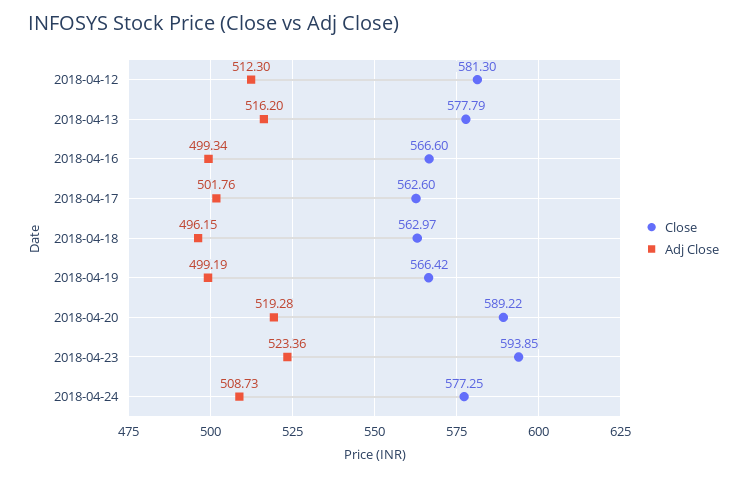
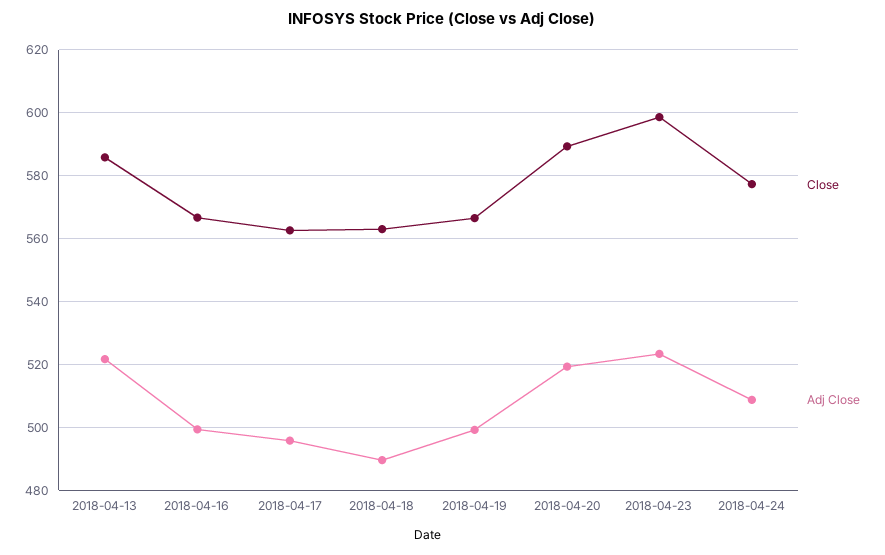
  {
    "Close": {
-     "2018-04-12": 581.3,
-     "2018-04-13": 577.79,
+     "2018-04-13": 586,
      "2018-04-16": 566.6,
      "2018-04-17": 562.6,
      "2018-04-18": 562.97,
      "2018-04-19": 566.42,
      "2018-04-20": 589.22,
-     "2018-04-23": 593.85,
+     "2018-04-23": 598,
      "2018-04-24": 577.25
    },
    "Adj Close": {
-     "2018-04-12": 512.3,
-     "2018-04-13": 516.2,
+     "2018-04-13": 522,
      "2018-04-16": 499.34,
-     "2018-04-17": 501.76,
+     "2018-04-17": 496,
-     "2018-04-18": 496.15,
+     "2018-04-18": 490,
      "2018-04-19": 499.19,
      "2018-04-20": 519.28,
      "2018-04-23": 523.36,
      "2018-04-24": 508.73
    }
  }

